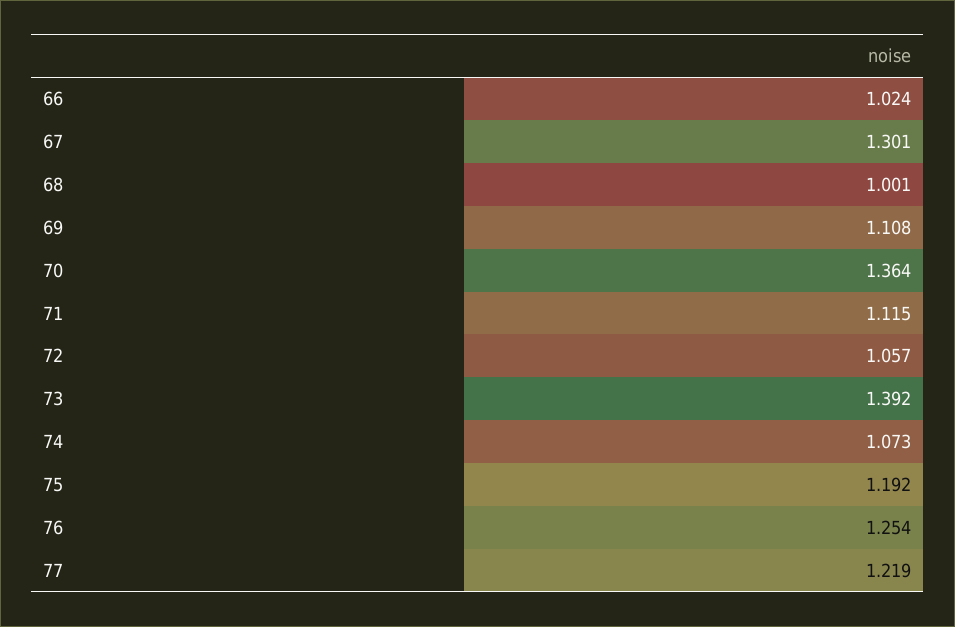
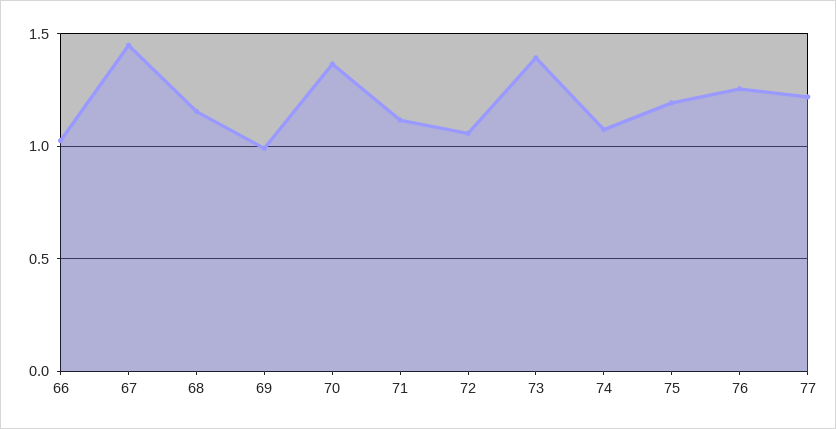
  {
    "66": 1.024,
-   "67": 1.301,
+   "67": 1.45,
-   "68": 1.001,
+   "68": 1.15,
-   "69": 1.108,
+   "69": 1,
    "70": 1.364,
    "71": 1.115,
    "72": 1.057,
    "73": 1.392,
    "74": 1.073,
    "75": 1.192,
    "76": 1.254,
    "77": 1.219
  }

